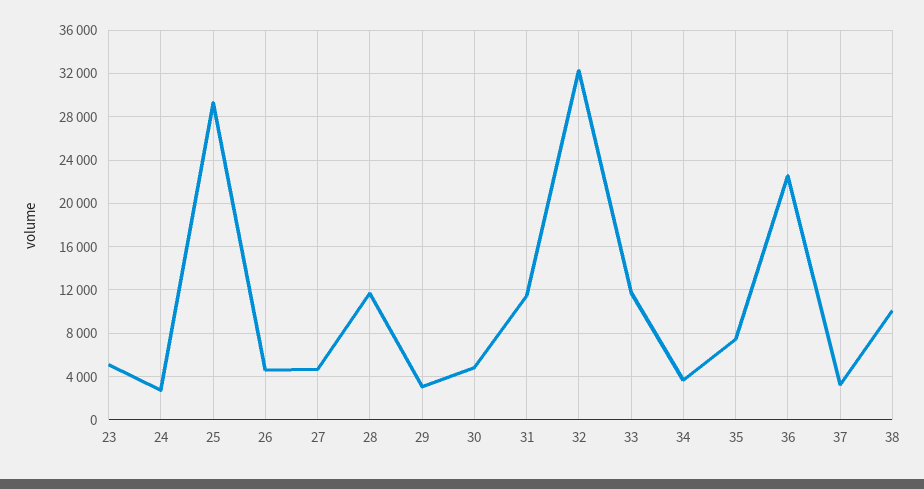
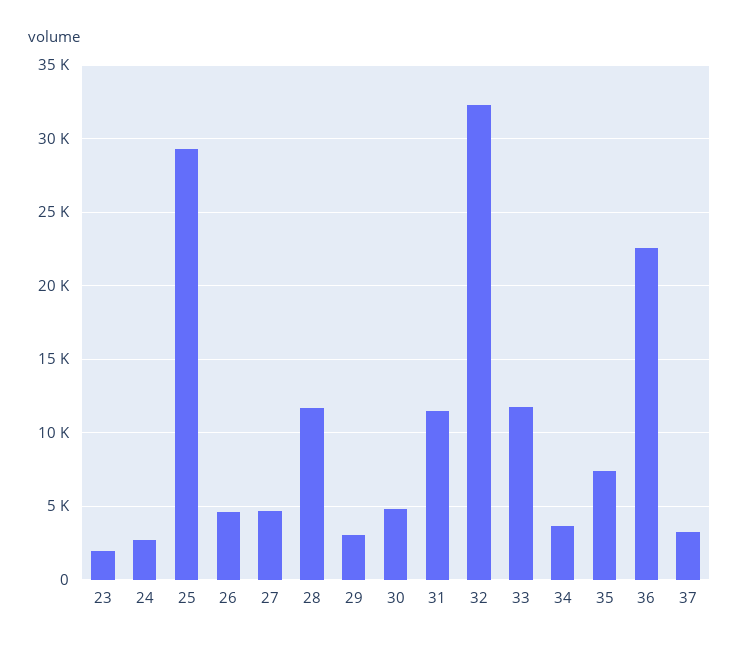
  {
-   "23": 5000,
+   "23": 2000,
    "24": 2500,
    "25": 29500,
    "26": 4500,
    "27": 4500,
    "28": 11500,
    "29": 3000,
    "30": 5000,
    "31": 11500,
    "32": 32500,
    "33": 11500,
    "34": 3500,
    "35": 7500,
    "36": 22500,
-   "37": 3500,
+   "37": 3500
-   "38": 10000
  }

